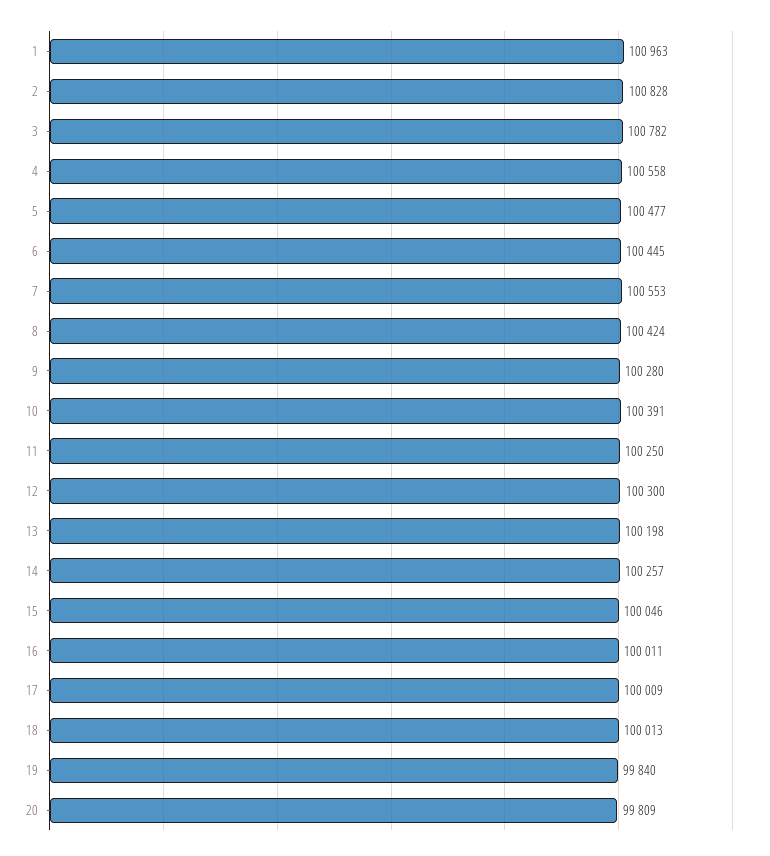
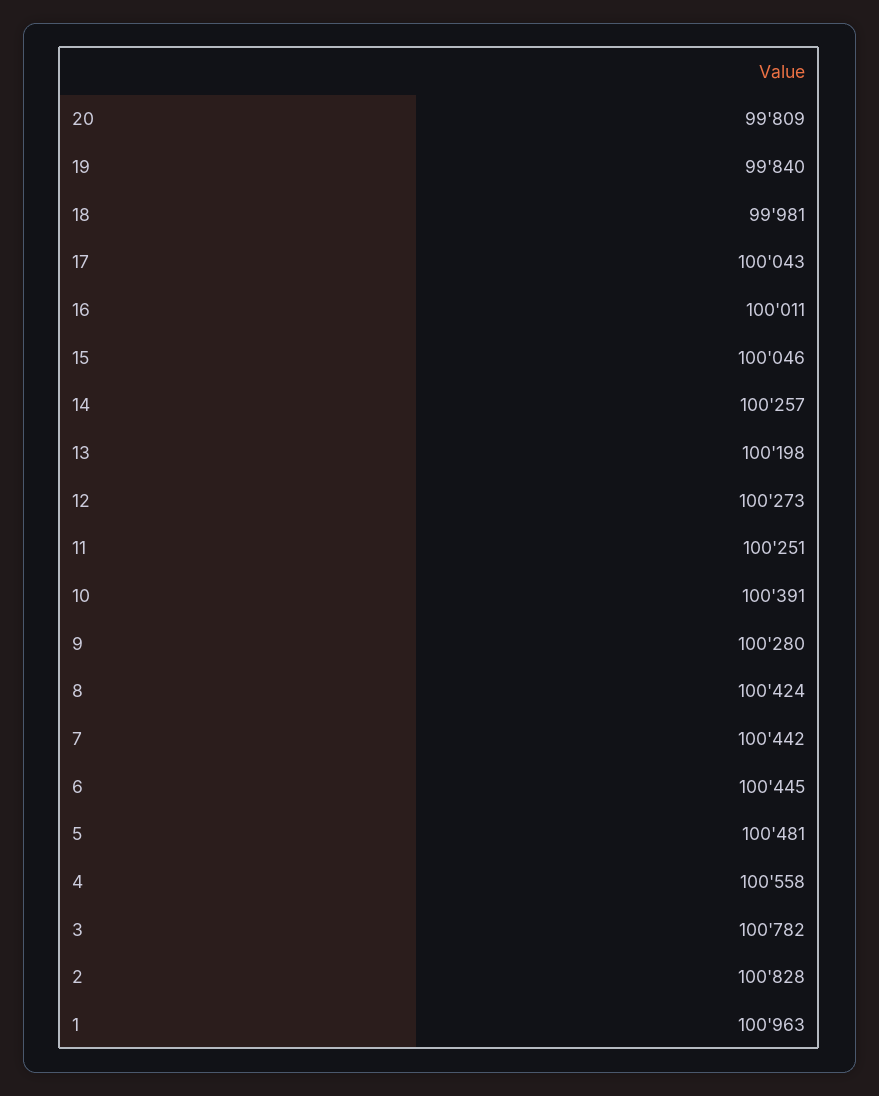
  {
    "1": 100963,
    "2": 100828,
    "3": 100782,
    "4": 100558,
-   "5": 100477,
+   "5": 100481,
    "6": 100445,
-   "7": 100553,
+   "7": 100442,
    "8": 100424,
    "9": 100280,
    "10": 100391,
-   "11": 100250,
+   "11": 100251,
-   "12": 100300,
+   "12": 100273,
    "13": 100198,
    "14": 100257,
    "15": 100046,
    "16": 100011,
-   "17": 100009,
+   "17": 100043,
-   "18": 100013,
+   "18": 99981,
    "19": 99840,
    "20": 99809
  }

